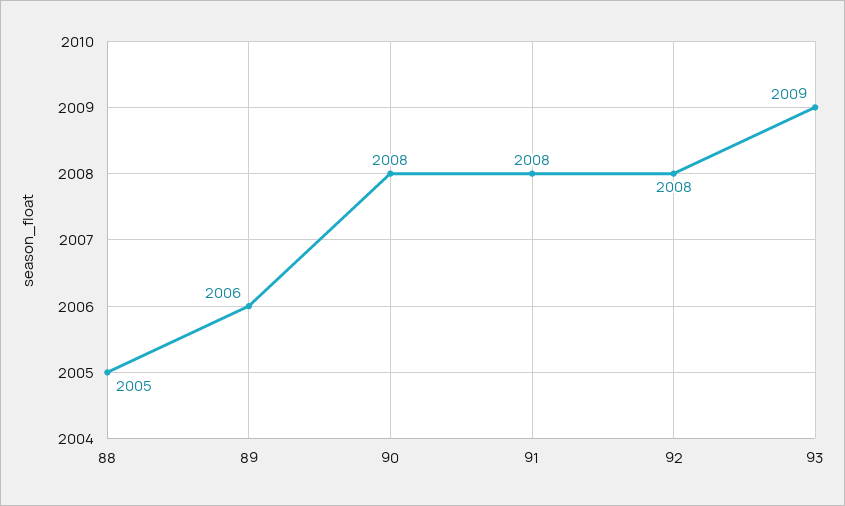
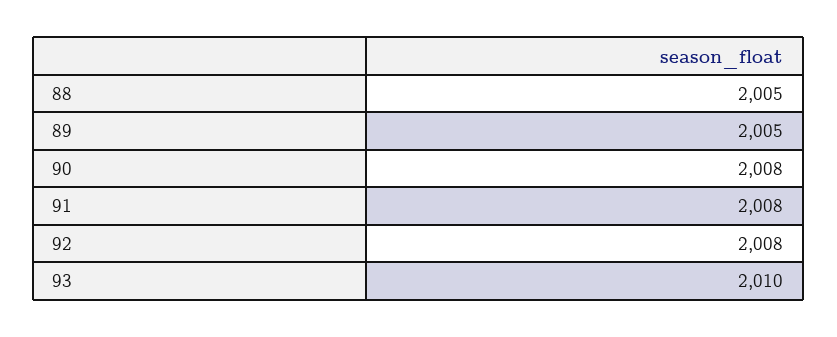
  {
    "88": 2005,
-   "89": 2006,
+   "89": 2005,
    "90": 2008,
    "91": 2008,
    "92": 2008,
-   "93": 2009
+   "93": 2010
  }

